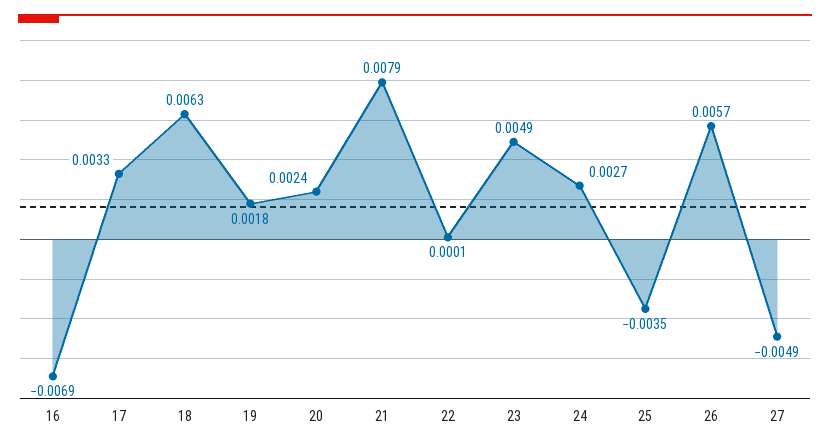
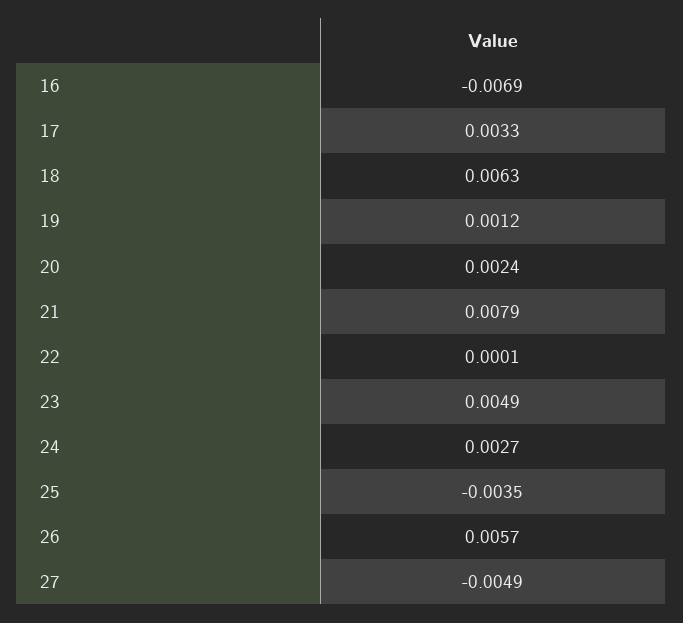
  {
    "16": -0.0069,
    "17": 0.0033,
    "18": 0.0063,
-   "19": 0.0018,
+   "19": 0.0012,
    "20": 0.0024,
    "21": 0.0079,
    "22": 0.0001,
    "23": 0.0049,
    "24": 0.0027,
    "25": -0.0035,
    "26": 0.0057,
    "27": -0.0049
  }

